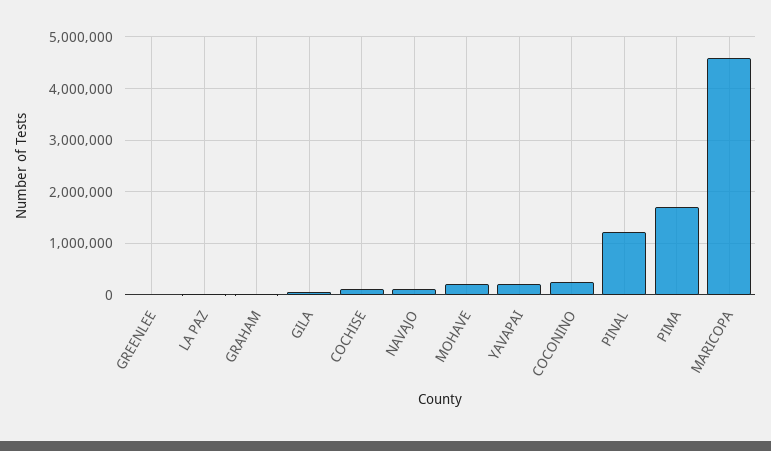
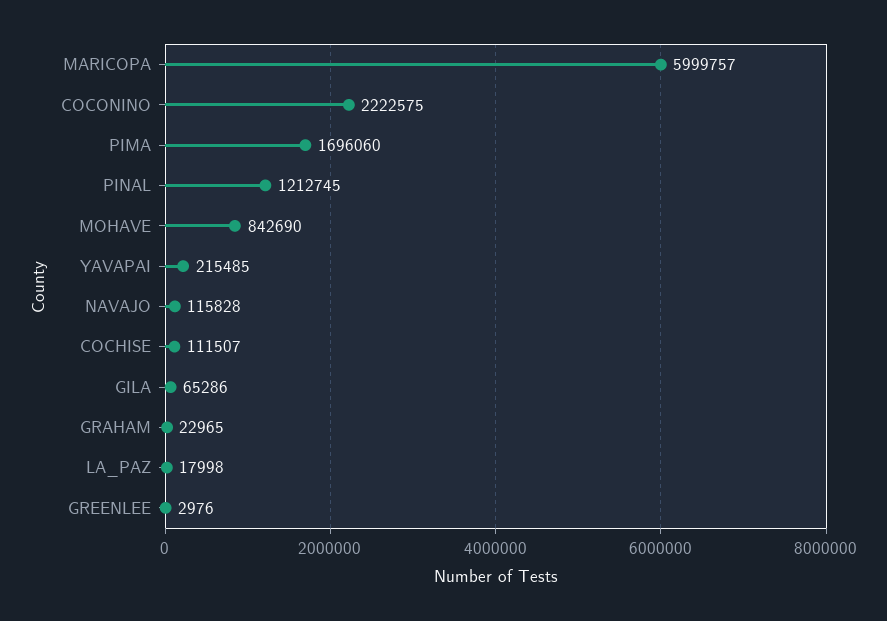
  {
    "GREENLEE": 2976,
    "LA PAZ": 17998,
    "GRAHAM": 22965,
    "GILA": 65286,
    "COCHISE": 111507,
    "NAVAJO": 115828,
-   "MOHAVE": 200000,
+   "MOHAVE": 842690,
    "YAVAPAI": 215485,
-   "COCONINO": 200000,
+   "COCONINO": 2222575,
    "PINAL": 1212745,
    "PIMA": 1696060,
-   "MARICOPA": 4600000
+   "MARICOPA": 5999757
  }

